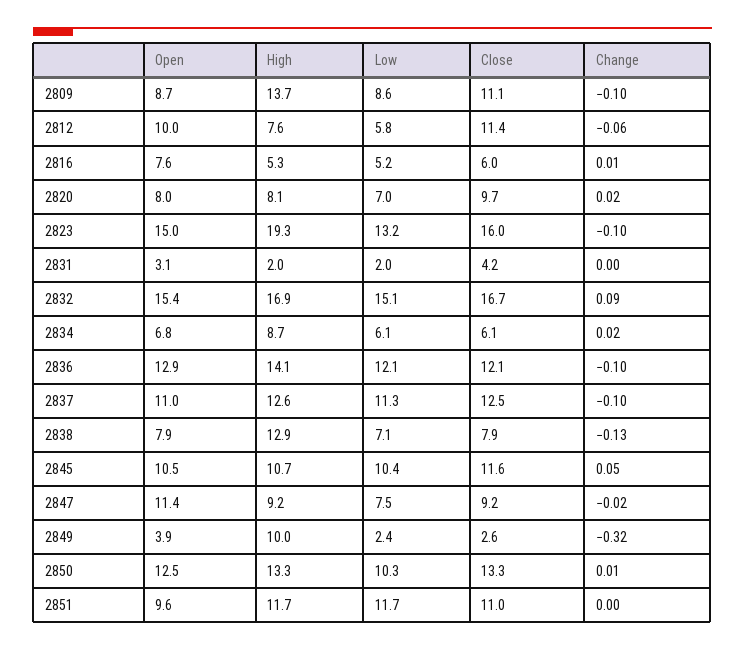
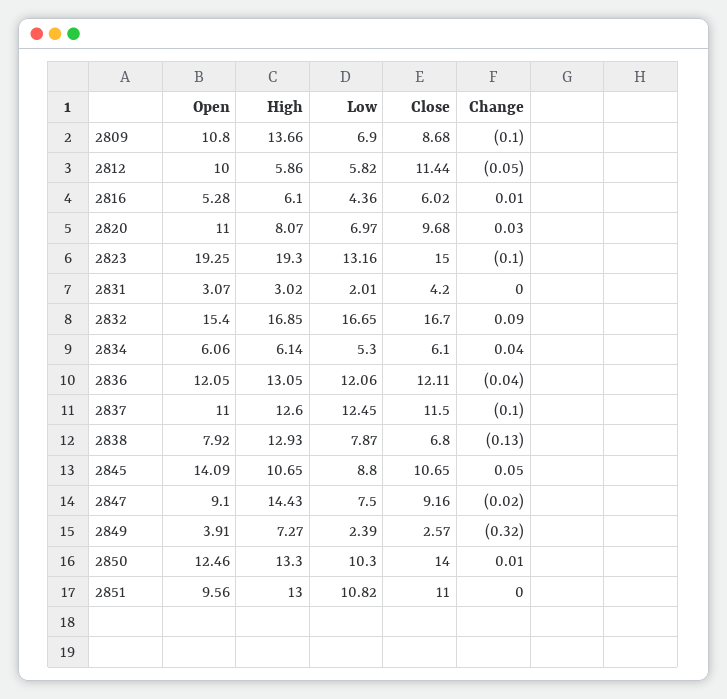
  {
    "Open": {
-     "2809": 8.7,
+     "2809": 10.8,
      "2812": 10,
-     "2816": 7.6,
+     "2816": 5.28,
-     "2820": 8,
+     "2820": 11,
-     "2823": 15,
+     "2823": 19.25,
      "2831": 3.07,
      "2832": 15.4,
-     "2834": 6.8,
+     "2834": 6.06,
-     "2836": 12.9,
+     "2836": 12.05,
      "2837": 11,
      "2838": 7.92,
-     "2845": 10.5,
+     "2845": 14.09,
-     "2847": 11.4,
+     "2847": 9.1,
      "2849": 3.91,
      "2850": 12.46,
      "2851": 9.56
    },
    "High": {
      "2809": 13.66,
-     "2812": 7.6,
+     "2812": 5.86,
-     "2816": 5.3,
+     "2816": 6.1,
      "2820": 8.07,
      "2823": 19.3,
-     "2831": 2,
+     "2831": 3.02,
      "2832": 16.85,
-     "2834": 8.7,
+     "2834": 6.14,
-     "2836": 14.1,
+     "2836": 13.05,
      "2837": 12.6,
      "2838": 12.93,
      "2845": 10.65,
-     "2847": 9.2,
+     "2847": 14.43,
-     "2849": 10,
+     "2849": 7.27,
      "2850": 13.3,
-     "2851": 11.7
+     "2851": 13
    },
    "Low": {
-     "2809": 8.6,
+     "2809": 6.9,
      "2812": 5.82,
-     "2816": 5.2,
+     "2816": 4.36,
      "2820": 6.97,
      "2823": 13.16,
      "2831": 2.01,
-     "2832": 15.1,
+     "2832": 16.65,
-     "2834": 6.1,
+     "2834": 5.3,
      "2836": 12.06,
-     "2837": 11.3,
+     "2837": 12.45,
-     "2838": 7.1,
+     "2838": 7.87,
-     "2845": 10.4,
+     "2845": 8.8,
      "2847": 7.5,
      "2849": 2.39,
      "2850": 10.3,
-     "2851": 11.7
+     "2851": 10.82
    },
    "Close": {
-     "2809": 11.1,
+     "2809": 8.68,
      "2812": 11.44,
      "2816": 6.02,
      "2820": 9.68,
-     "2823": 16,
+     "2823": 15,
      "2831": 4.2,
      "2832": 16.7,
      "2834": 6.1,
      "2836": 12.11,
-     "2837": 12.5,
+     "2837": 11.5,
-     "2838": 7.9,
+     "2838": 6.8,
-     "2845": 11.6,
+     "2845": 10.65,
      "2847": 9.16,
      "2849": 2.57,
-     "2850": 13.3,
+     "2850": 14,
      "2851": 11
    },
    "Change": {
      "2809": -0.1,
-     "2812": -0.06,
+     "2812": -0.05,
      "2816": 0.01,
-     "2820": 0.02,
+     "2820": 0.03,
      "2823": -0.1,
      "2831": 0,
      "2832": 0.09,
-     "2834": 0.02,
+     "2834": 0.04,
-     "2836": -0.1,
+     "2836": -0.04,
      "2837": -0.1,
      "2838": -0.13,
      "2845": 0.05,
      "2847": -0.02,
      "2849": -0.32,
      "2850": 0.01,
      "2851": 0
    }
  }

